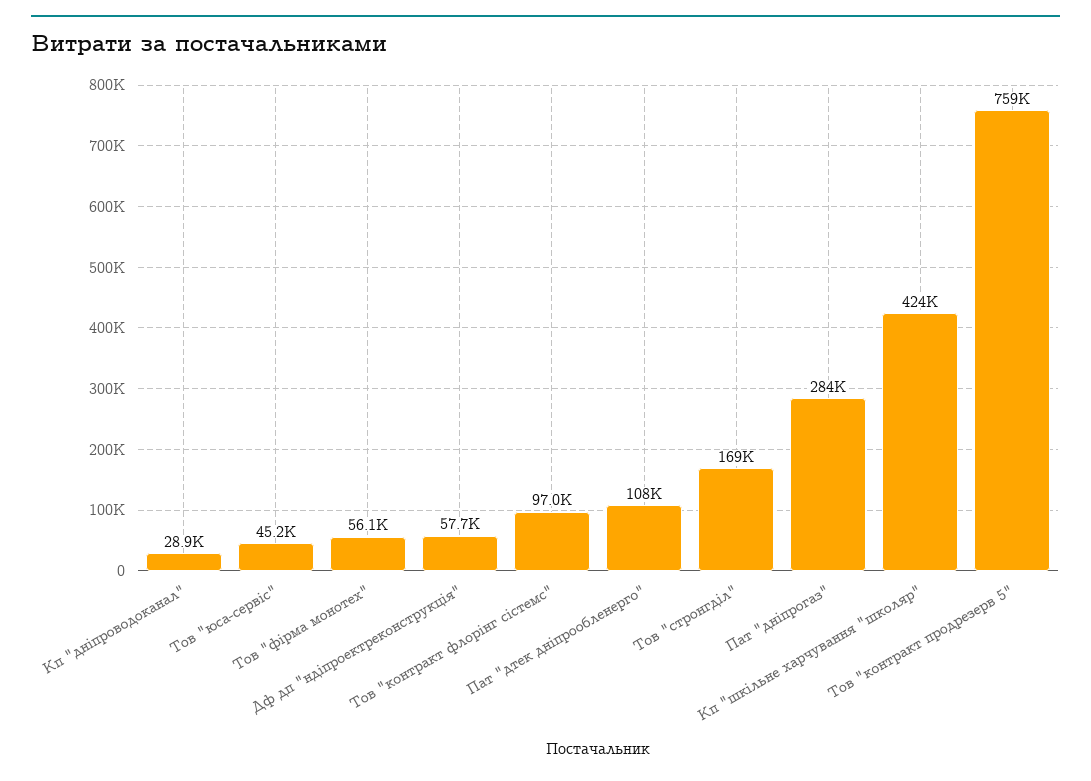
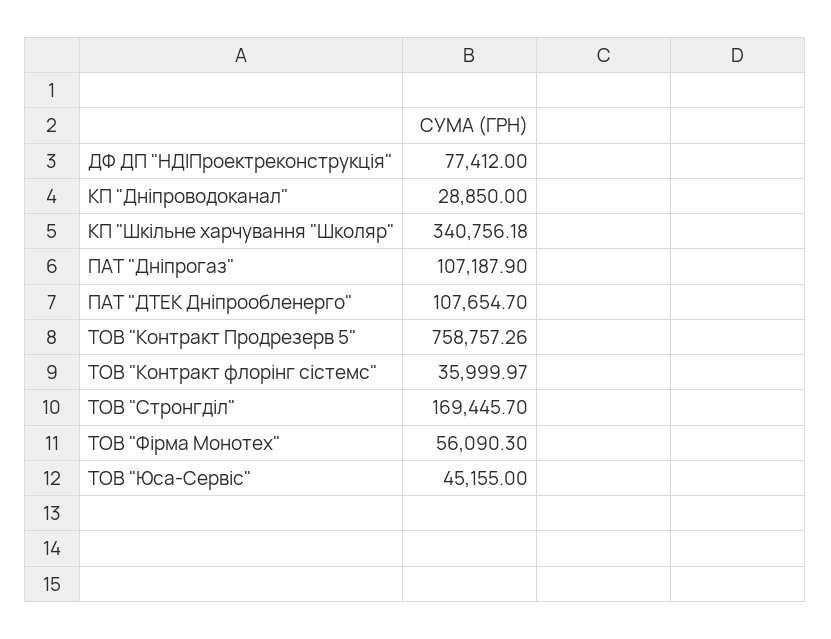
  {
    "Кп \"дніпроводоканал\"": 28850,
    "Тов \"юса-сервіс\"": 45155,
    "Тов \"фірма монотех\"": 56090.3,
-   "Дф дп \"ндіпроектреконструкція\"": 57700,
+   "Дф дп \"ндіпроектреконструкція\"": 77412,
-   "Тов \"контракт флорінг сістемс\"": 97000,
+   "Тов \"контракт флорінг сістемс\"": 35999.97,
    "Пат \"дтек дніпрообленерго\"": 107654.7,
    "Тов \"стронгділ\"": 169445.7,
-   "Пат \"дніпрогаз\"": 284000,
+   "Пат \"дніпрогаз\"": 107187.9,
-   "Кп \"шкільне харчування \"школяр\"": 424000,
+   "Кп \"шкільне харчування \"школяр\"": 340756.18,
    "Тов \"контракт продрезерв 5\"": 758757.26
  }

